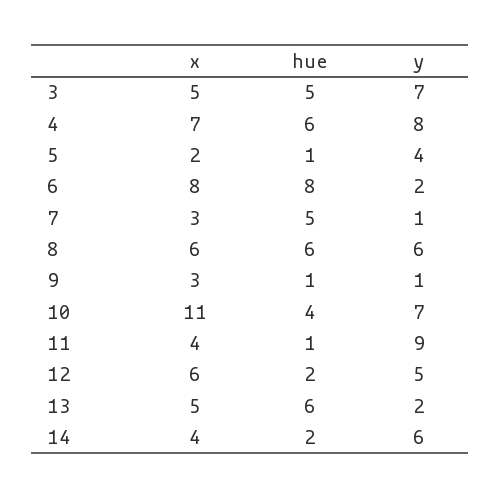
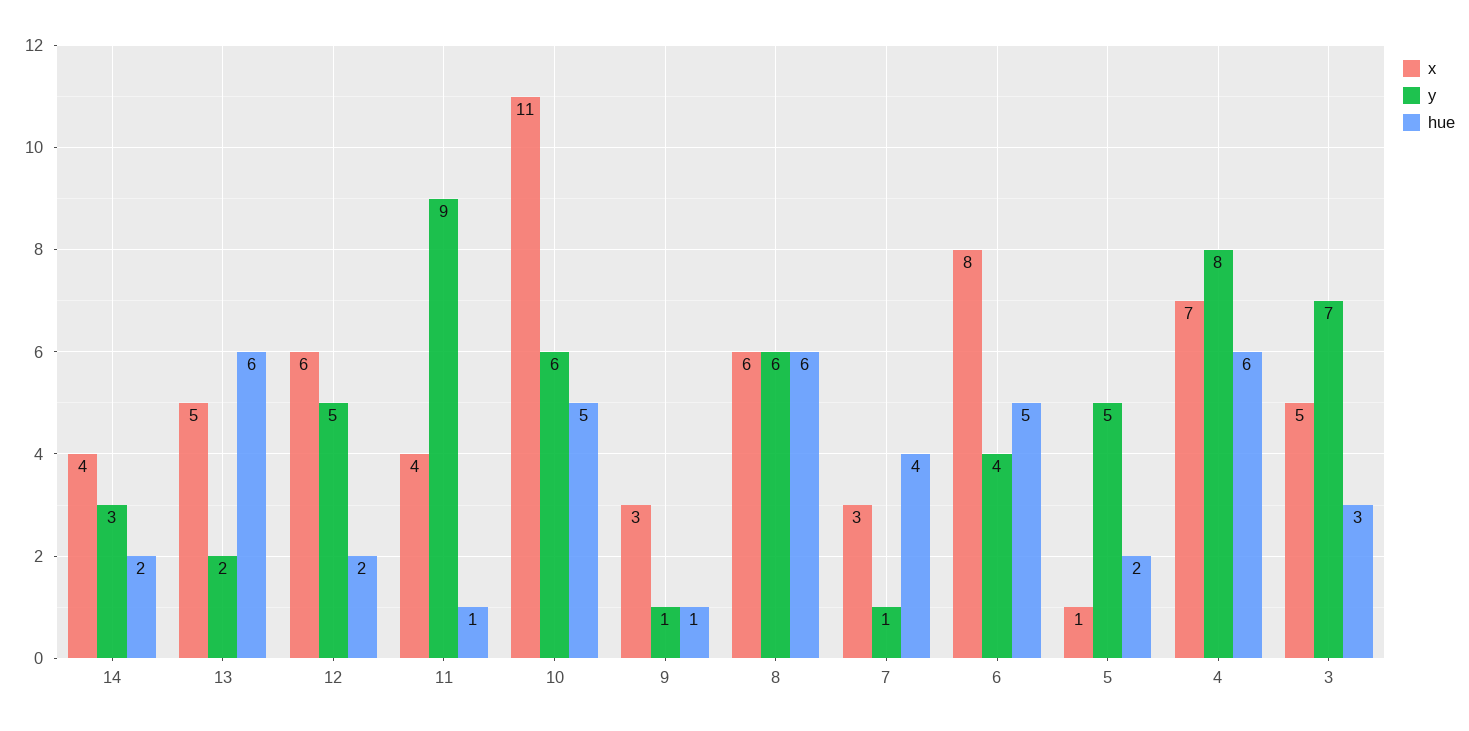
  {
    "x": {
      "3": 5,
      "4": 7,
-     "5": 2,
+     "5": 1,
      "6": 8,
      "7": 3,
      "8": 6,
      "9": 3,
      "10": 11,
      "11": 4,
      "12": 6,
      "13": 5,
      "14": 4
    },
    "hue": {
-     "3": 5,
+     "3": 3,
      "4": 6,
-     "5": 1,
+     "5": 2,
-     "6": 8,
+     "6": 5,
-     "7": 5,
+     "7": 4,
      "8": 6,
      "9": 1,
-     "10": 4,
+     "10": 5,
      "11": 1,
      "12": 2,
      "13": 6,
      "14": 2
    },
    "y": {
      "3": 7,
      "4": 8,
-     "5": 4,
+     "5": 5,
-     "6": 2,
+     "6": 4,
      "7": 1,
      "8": 6,
      "9": 1,
-     "10": 7,
+     "10": 6,
      "11": 9,
      "12": 5,
      "13": 2,
-     "14": 6
+     "14": 3
    }
  }

